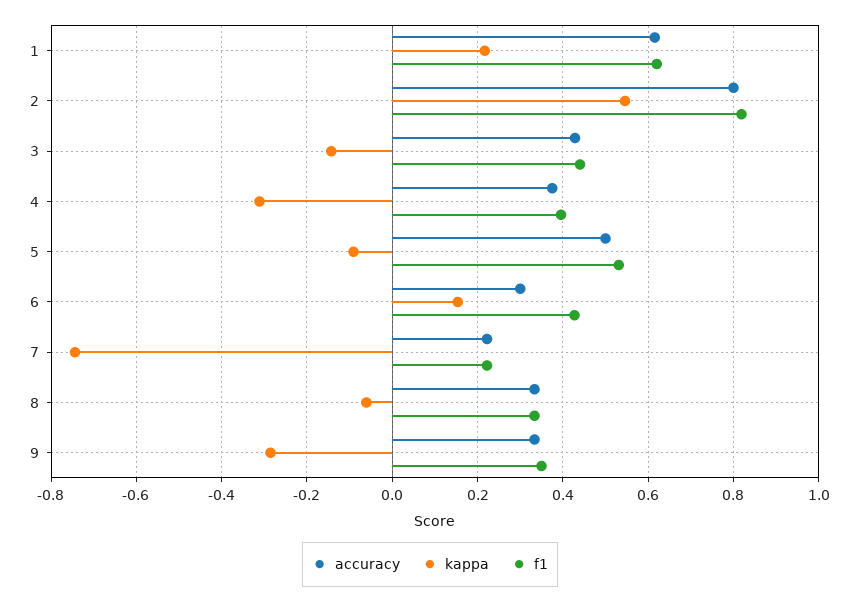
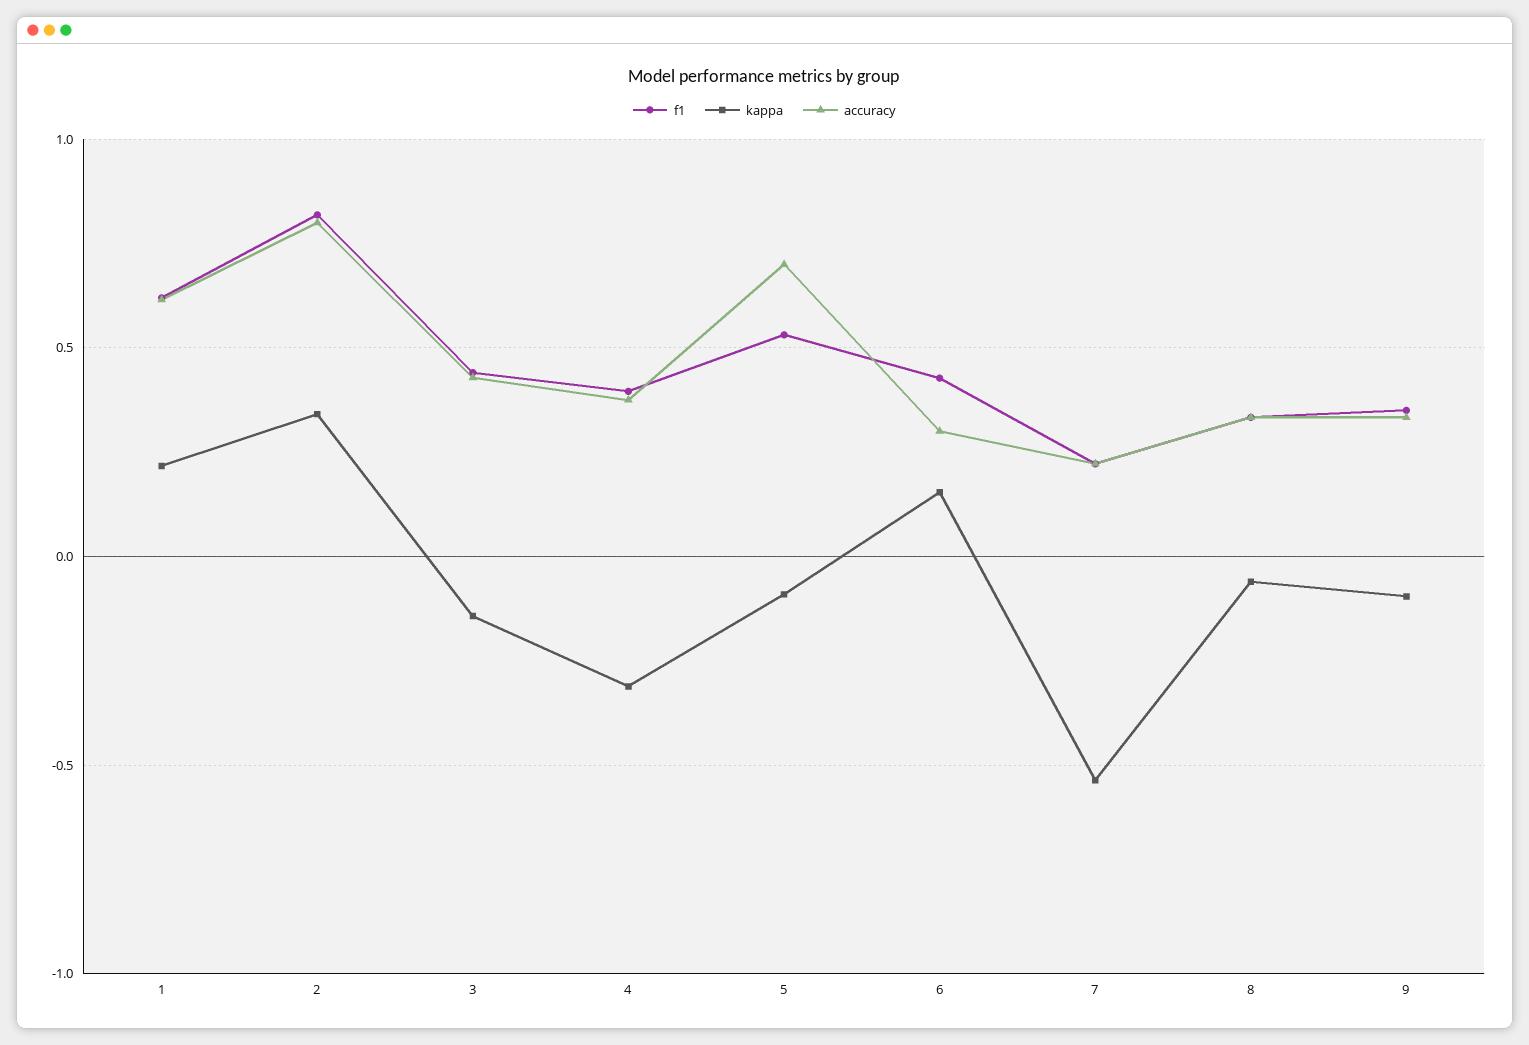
  {
    "accuracy": {
      "1": 0.62,
      "2": 0.8,
      "3": 0.42,
      "4": 0.38,
-     "5": 0.5,
+     "5": 0.7,
      "6": 0.3,
      "7": 0.22,
      "8": 0.34,
      "9": 0.34
    },
    "kappa": {
      "1": 0.22,
-     "2": 0.54,
+     "2": 0.35,
      "3": -0.14,
      "4": -0.32,
      "5": -0.1,
      "6": 0.16,
-     "7": -0.74,
+     "7": -0.55,
      "8": -0.06,
-     "9": -0.28
+     "9": -0.1
    },
    "f1": {
      "1": 0.62,
      "2": 0.82,
      "3": 0.44,
      "4": 0.4,
      "5": 0.54,
      "6": 0.42,
      "7": 0.22,
      "8": 0.34,
      "9": 0.36
    }
  }

